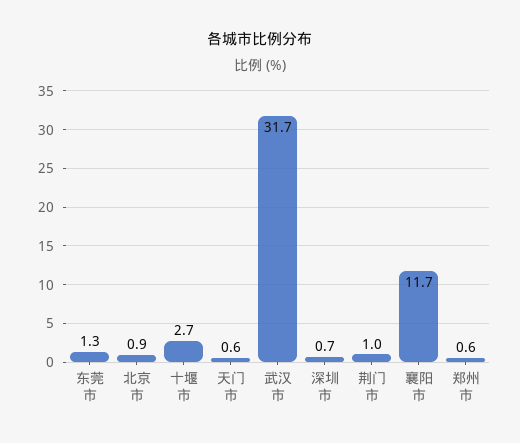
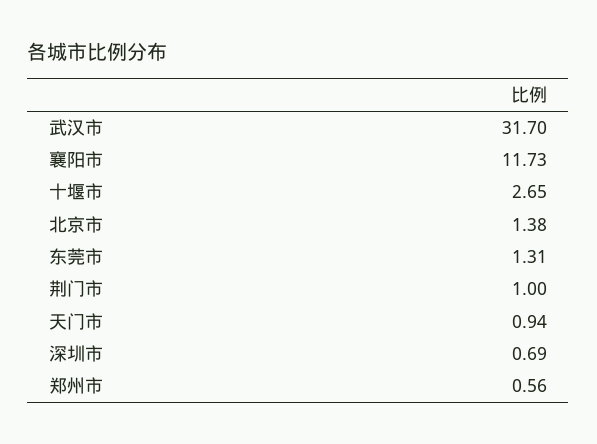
  {
    "东莞市": 1.31,
-   "北京市": 0.9,
+   "北京市": 1.38,
    "十堰市": 2.65,
-   "天门市": 0.6,
+   "天门市": 0.94,
    "武汉市": 31.7,
    "深圳市": 0.69,
    "荆门市": 1,
    "襄阳市": 11.73,
    "郑州市": 0.56
  }

